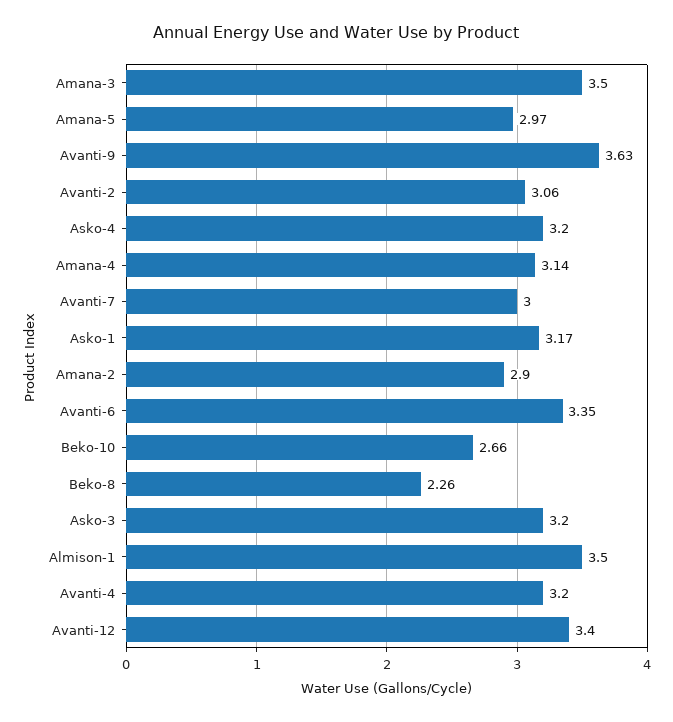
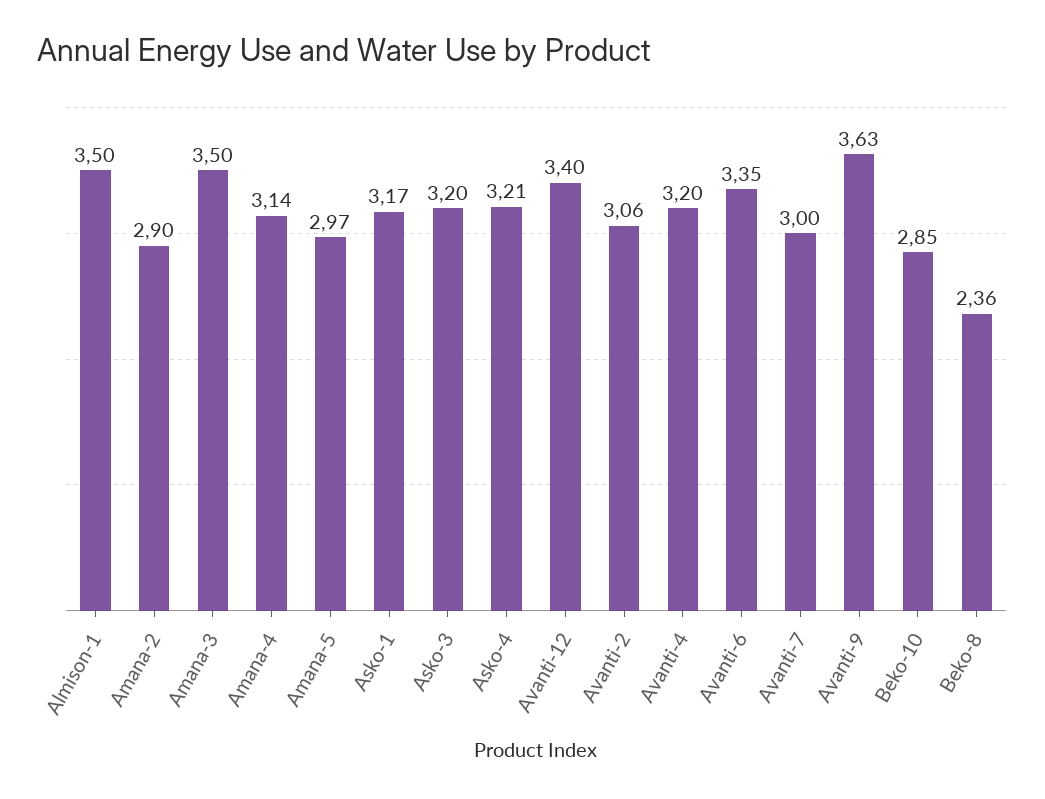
  {
    "Amana-3": 3.5,
    "Amana-5": 2.97,
    "Avanti-9": 3.63,
    "Avanti-2": 3.06,
-   "Asko-4": 3.2,
+   "Asko-4": 3.21,
    "Amana-4": 3.14,
    "Avanti-7": 3,
    "Asko-1": 3.17,
    "Amana-2": 2.9,
    "Avanti-6": 3.35,
-   "Beko-10": 2.66,
+   "Beko-10": 2.85,
-   "Beko-8": 2.26,
+   "Beko-8": 2.36,
    "Asko-3": 3.2,
    "Almison-1": 3.5,
    "Avanti-4": 3.2,
    "Avanti-12": 3.4
  }

